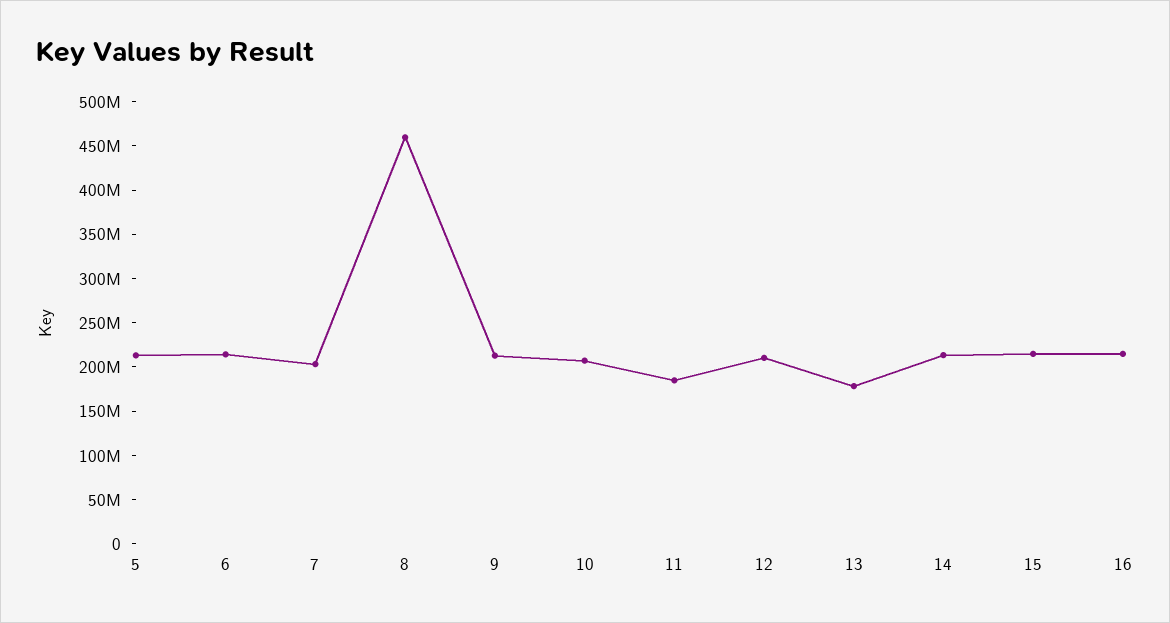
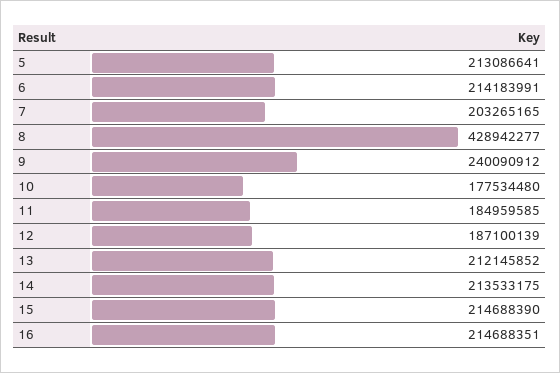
  {
    "5": 213086641,
    "6": 214183991,
    "7": 203265165,
-   "8": 460000000,
+   "8": 428942277,
-   "9": 210000000,
+   "9": 240090912,
-   "10": 210000000,
+   "10": 177534480,
    "11": 184959585,
-   "12": 210000000,
+   "12": 187100139,
-   "13": 180000000,
+   "13": 212145852,
    "14": 213533175,
    "15": 214688390,
    "16": 214688351
  }

